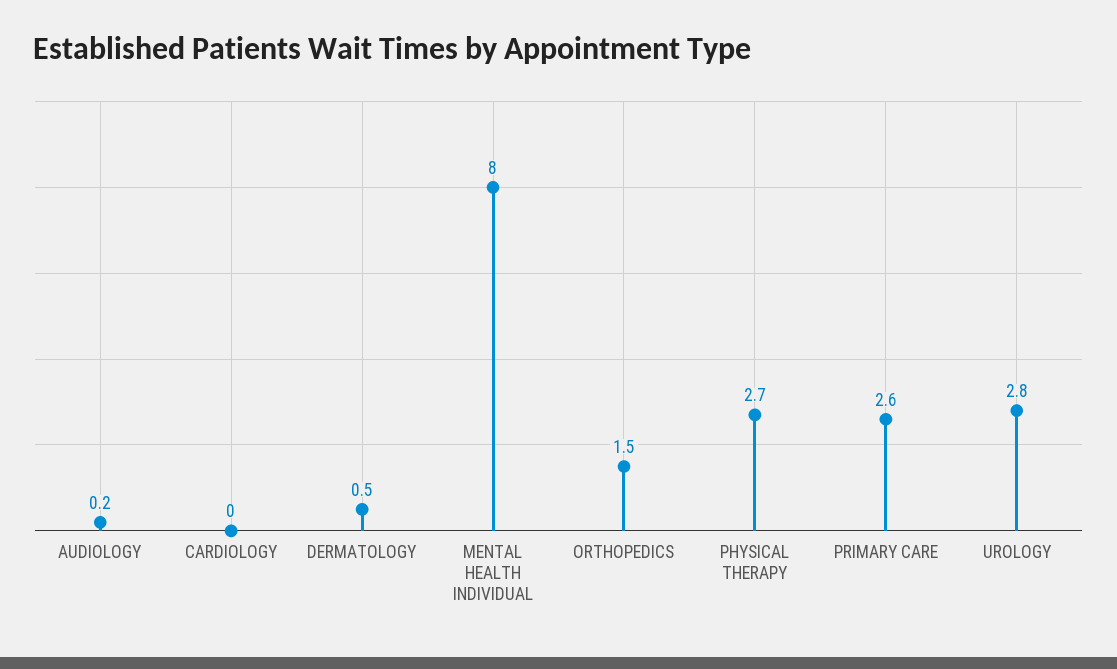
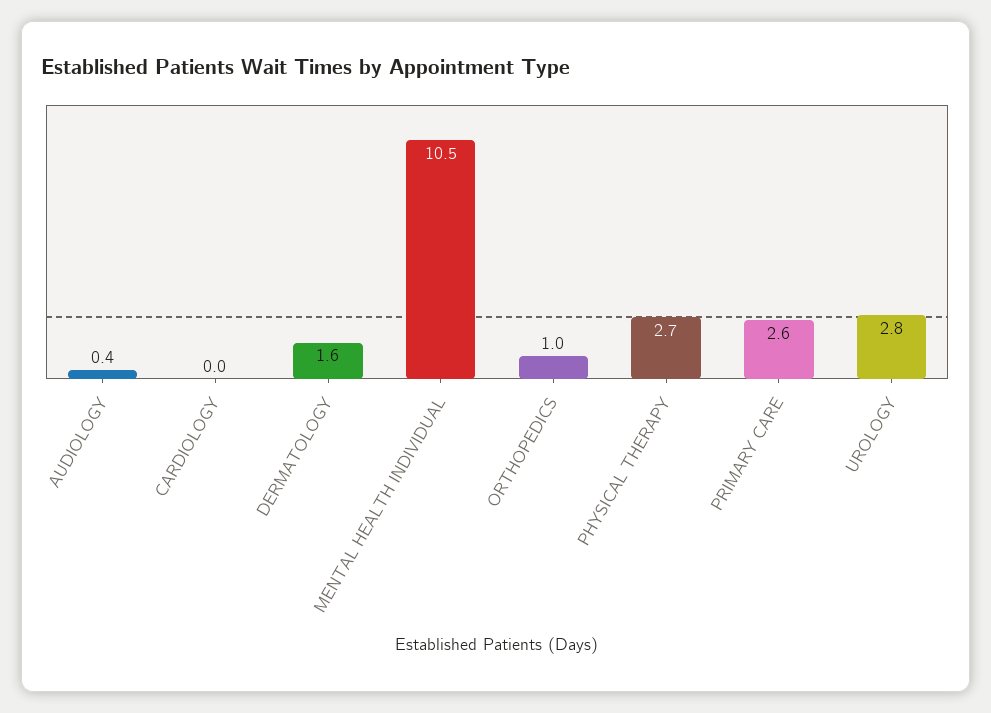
  {
-   "AUDIOLOGY": 0.2,
+   "AUDIOLOGY": 0.4,
    "CARDIOLOGY": 0,
-   "DERMATOLOGY": 0.5,
+   "DERMATOLOGY": 1.6,
-   "MENTAL HEALTH INDIVIDUAL": 8,
+   "MENTAL HEALTH INDIVIDUAL": 10.5,
-   "ORTHOPEDICS": 1.5,
+   "ORTHOPEDICS": 1,
    "PHYSICAL THERAPY": 2.7,
    "PRIMARY CARE": 2.6,
    "UROLOGY": 2.8
  }

